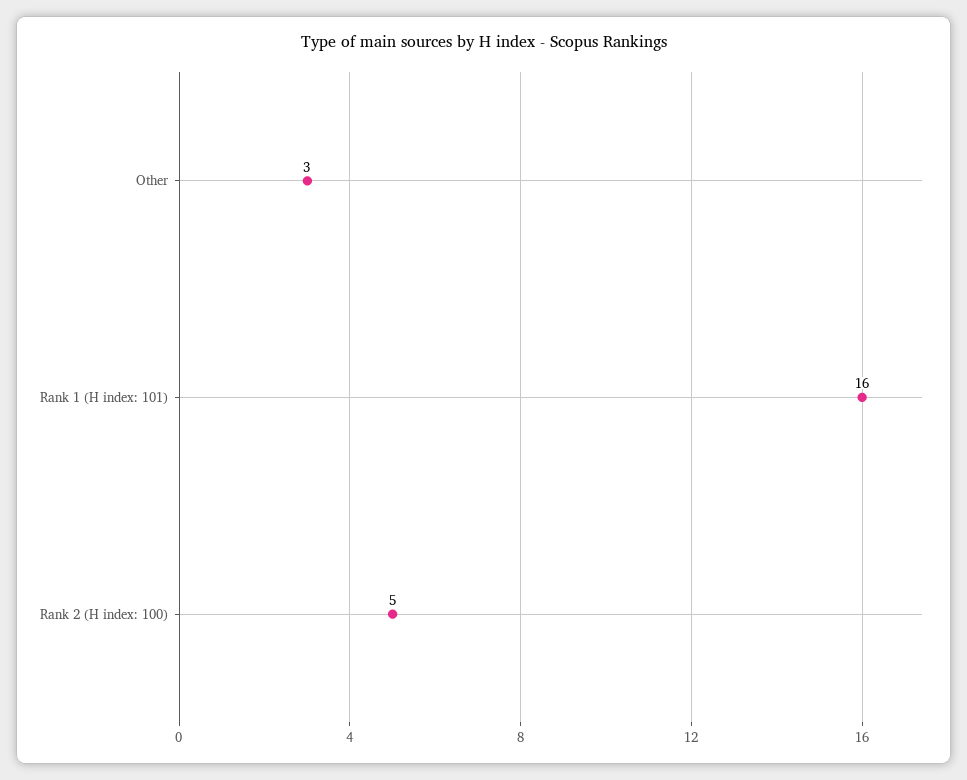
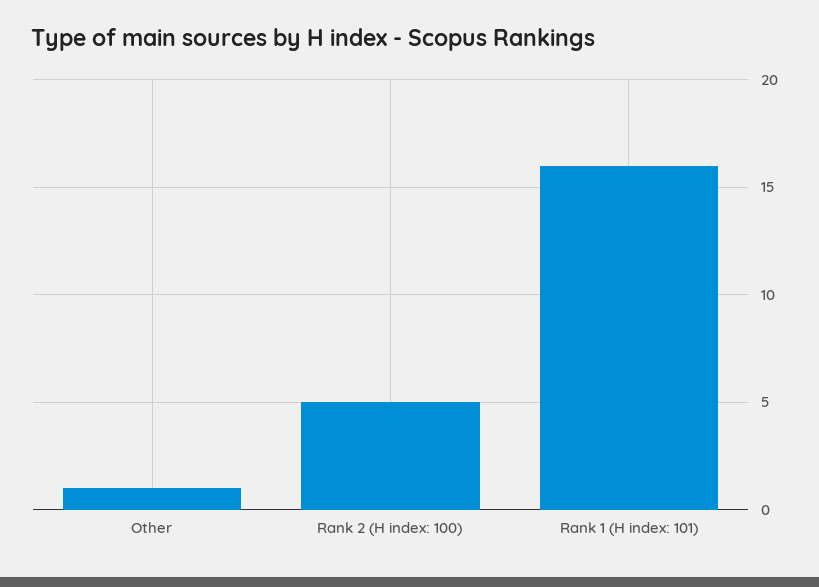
  {
-   "Other": 3,
+   "Other": 1,
    "Rank 1 (H index: 101)": 16,
    "Rank 2 (H index: 100)": 5
  }

